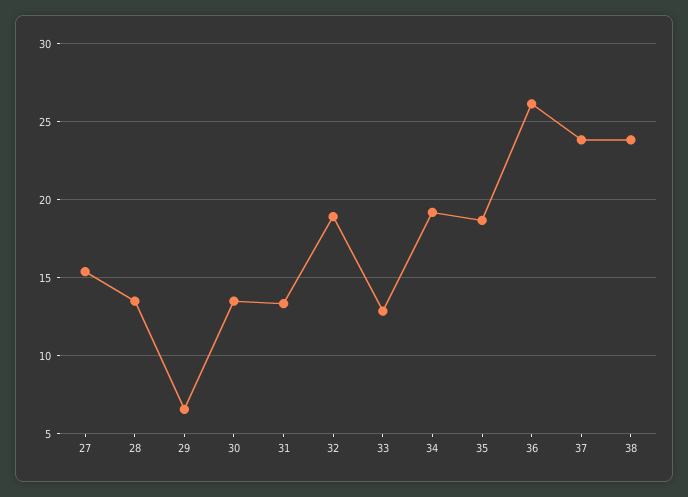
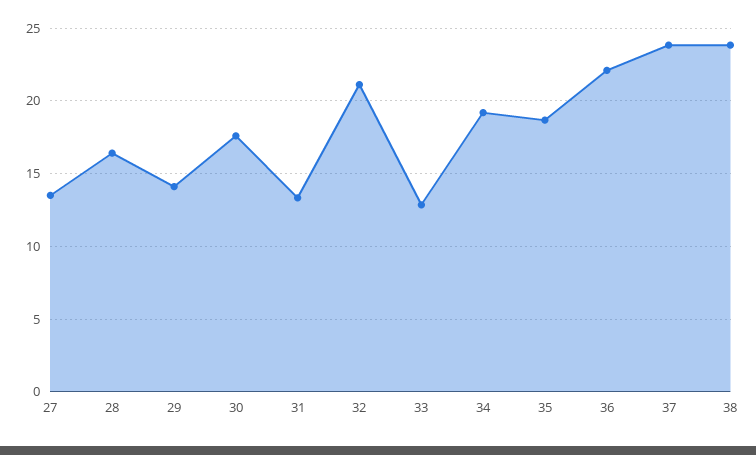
  {
-   "27": 15.5,
+   "27": 13.5,
-   "28": 13.5,
+   "28": 16.5,
-   "29": 6.5,
+   "29": 14,
-   "30": 13.5,
+   "30": 17.5,
    "31": 13.5,
-   "32": 19,
+   "32": 21,
    "33": 13,
    "34": 19,
    "35": 18.5,
-   "36": 26,
+   "36": 22,
    "37": 24,
    "38": 24
  }

